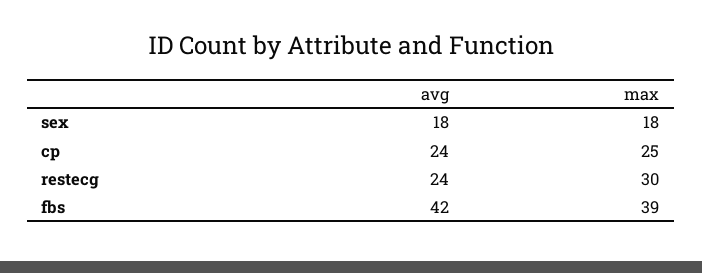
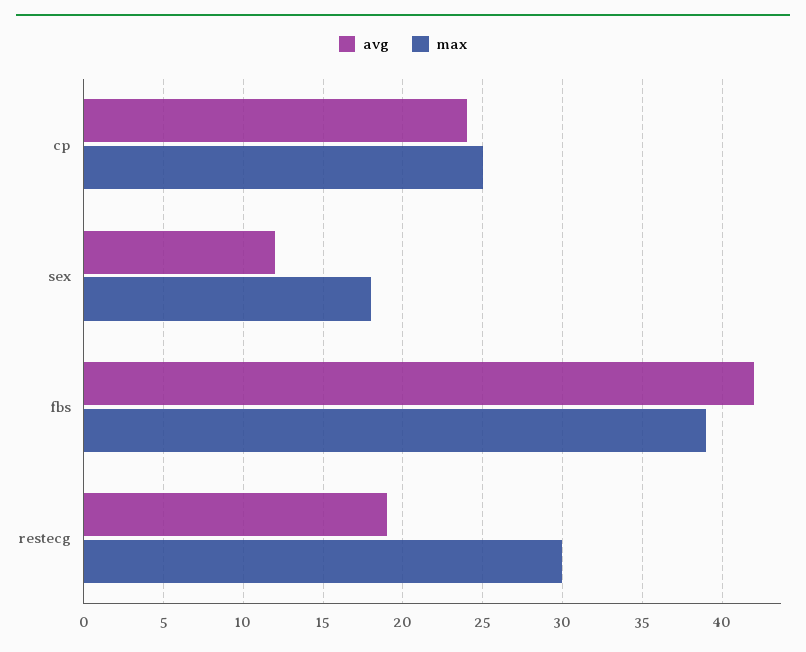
  {
    "avg": {
-     "sex": 18,
+     "sex": 12,
      "cp": 24,
-     "restecg": 24,
+     "restecg": 19,
      "fbs": 42
    },
    "max": {
      "sex": 18,
      "cp": 25,
      "restecg": 30,
      "fbs": 39
    }
  }

